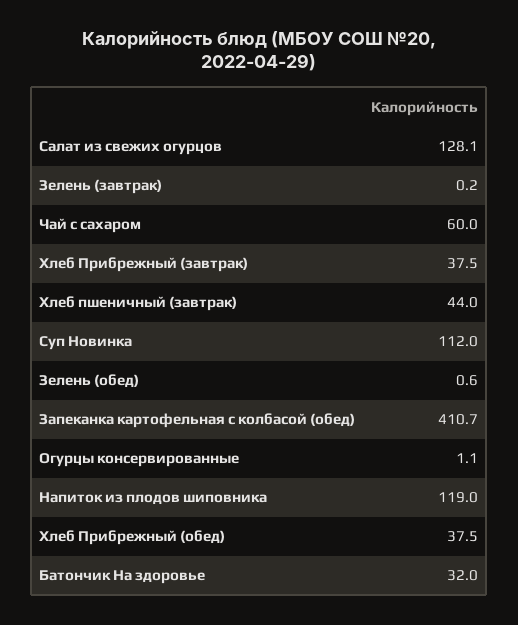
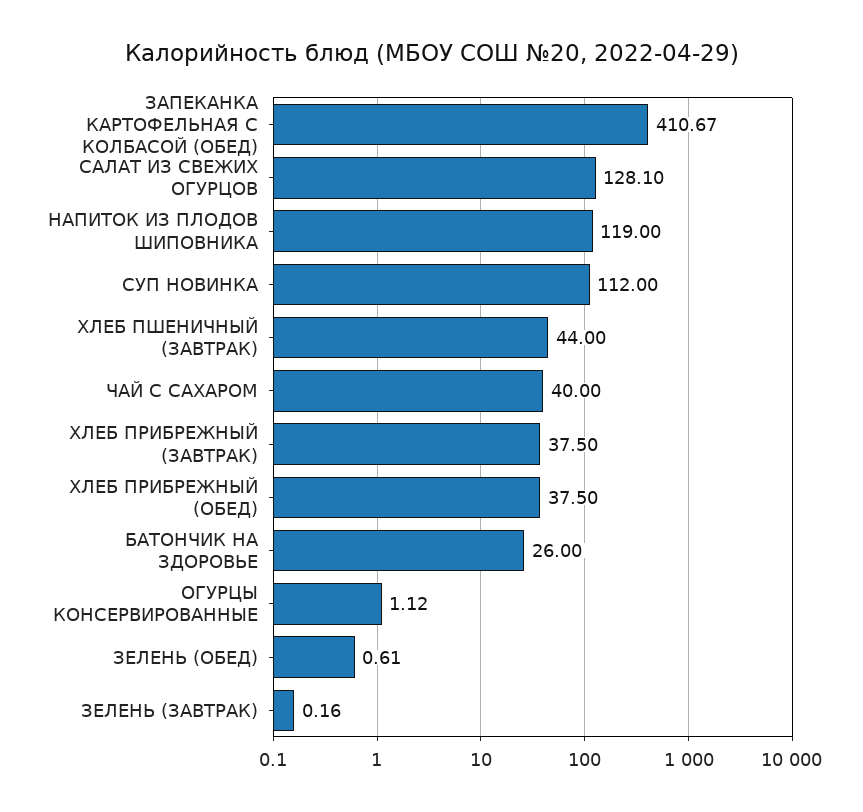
  {
    "Салат из свежих огурцов": 128.1,
    "Зелень (завтрак)": 0.16,
-   "Чай с сахаром": 60,
+   "Чай с сахаром": 40,
    "Хлеб Прибрежный (завтрак)": 37.5,
    "Хлеб пшеничный (завтрак)": 44,
    "Суп Новинка": 112,
    "Зелень (обед)": 0.61,
    "Запеканка картофельная с колбасой (обед)": 410.67,
    "Огурцы консервированные": 1.12,
    "Напиток из плодов шиповника": 119,
    "Хлеб Прибрежный (обед)": 37.5,
-   "Батончик На здоровье": 32
+   "Батончик На здоровье": 26
  }

